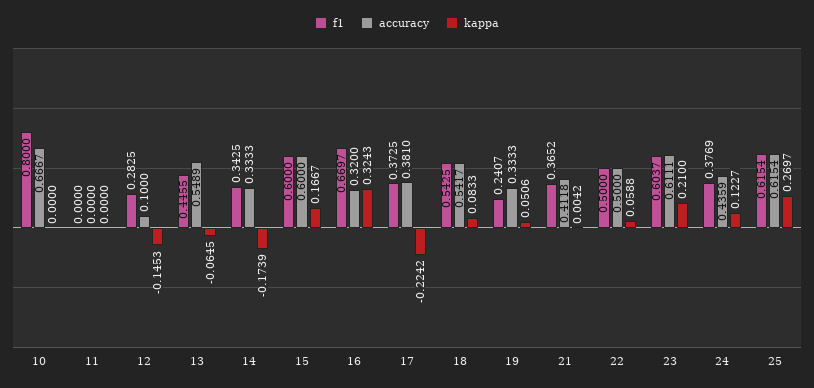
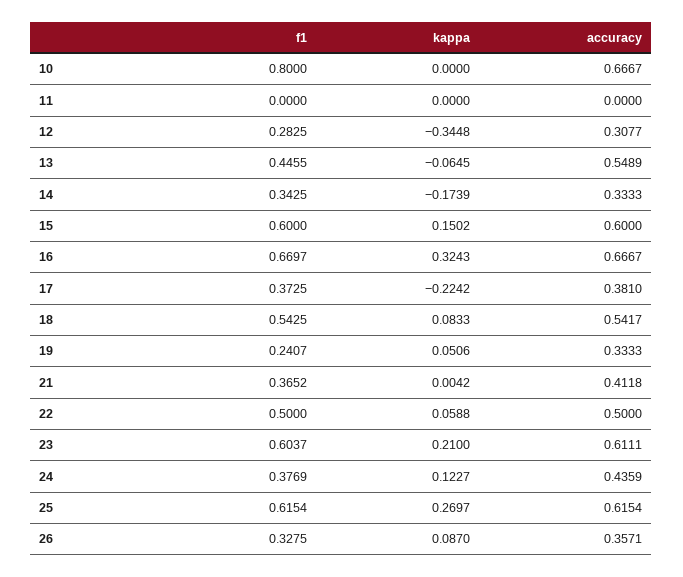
  {
    "f1": {
      "10": 0.8,
      "11": 0,
      "12": 0.2825,
      "13": 0.4455,
      "14": 0.3425,
      "15": 0.6,
      "16": 0.6697,
      "17": 0.3725,
      "18": 0.5425,
      "19": 0.2407,
      "21": 0.3652,
      "22": 0.5,
      "23": 0.6037,
      "24": 0.3769,
-     "25": 0.6154
+     "25": 0.6154,
+     "26": 0.3275
    },
    "accuracy": {
      "10": 0.6667,
      "11": 0,
-     "12": 0.1,
+     "12": 0.3077,
      "13": 0.5489,
      "14": 0.3333,
      "15": 0.6,
-     "16": 0.32,
+     "16": 0.6667,
      "17": 0.381,
      "18": 0.5417,
      "19": 0.3333,
      "21": 0.4118,
      "22": 0.5,
      "23": 0.6111,
      "24": 0.4359,
-     "25": 0.6154
+     "25": 0.6154,
+     "26": 0.3571
    },
    "kappa": {
      "10": 0,
      "11": 0,
-     "12": -0.1453,
+     "12": -0.3448,
      "13": -0.0645,
      "14": -0.1739,
-     "15": 0.1667,
+     "15": 0.1502,
      "16": 0.3243,
      "17": -0.2242,
      "18": 0.0833,
      "19": 0.0506,
      "21": 0.0042,
      "22": 0.0588,
      "23": 0.21,
      "24": 0.1227,
-     "25": 0.2697
+     "25": 0.2697,
+     "26": 0.087
    }
  }

